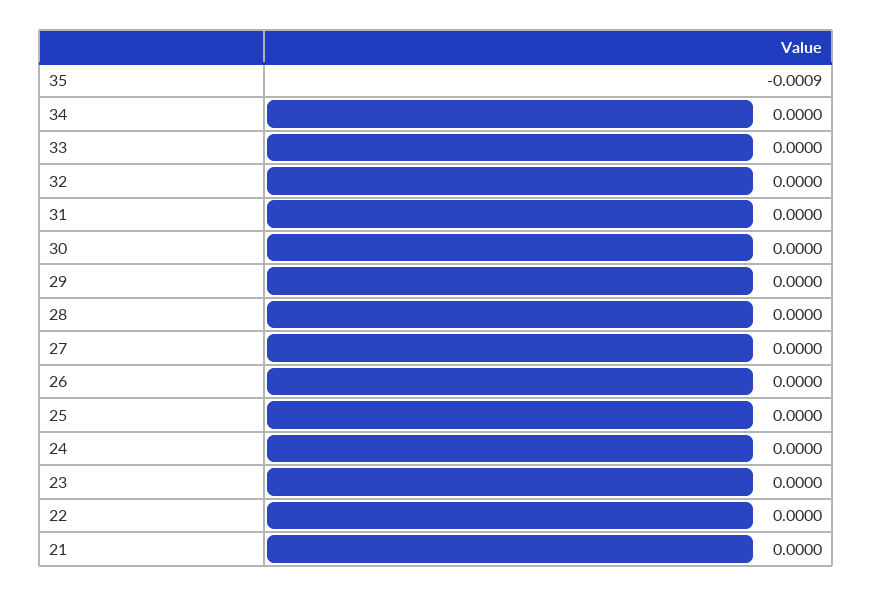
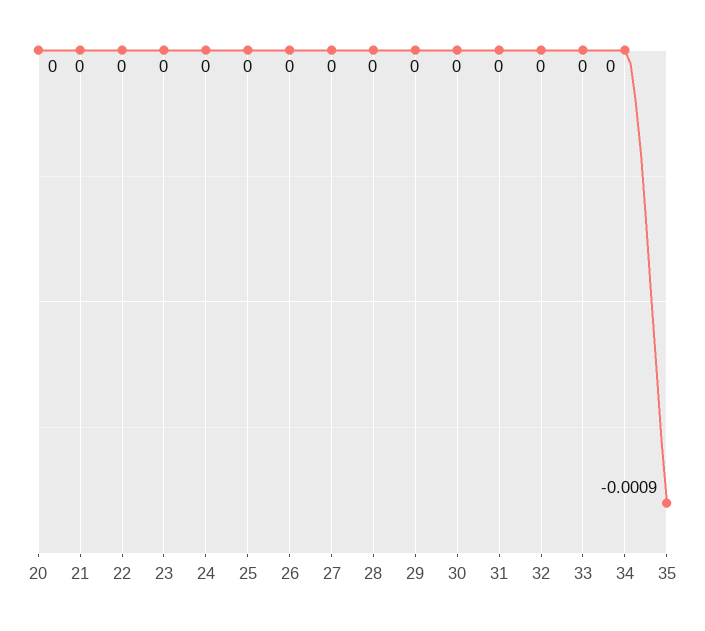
  {
    "35": -0.0009,
    "34": 0,
    "33": 0,
    "32": 0,
    "31": 0,
    "30": 0,
    "29": 0,
    "28": 0,
    "27": 0,
    "26": 0,
    "25": 0,
    "24": 0,
    "23": 0,
    "22": 0,
-   "21": 0
+   "21": 0,
+   "20": 0
  }

